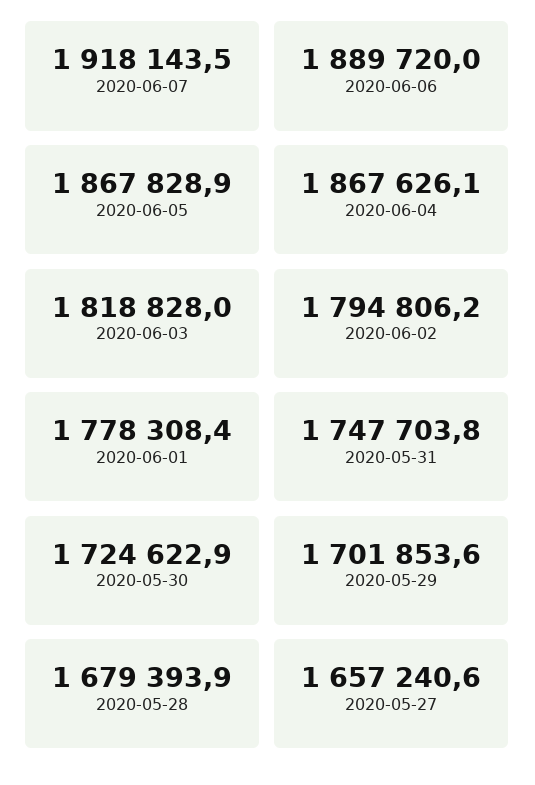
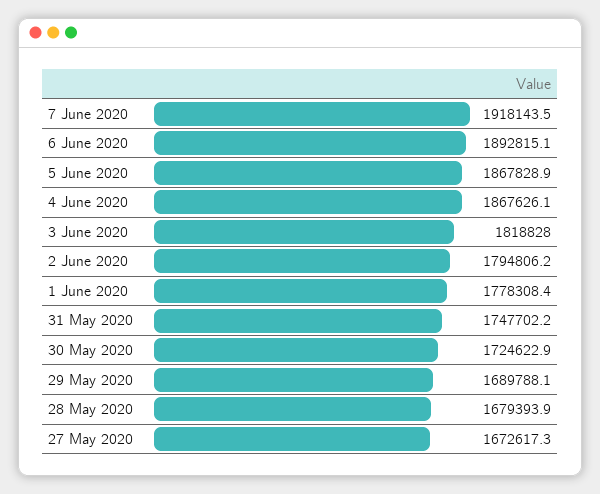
  {
    "2020-06-07": 1918143.5,
-   "2020-06-06": 1889720,
+   "2020-06-06": 1892815.1,
    "2020-06-05": 1867828.9,
    "2020-06-04": 1867626.1,
    "2020-06-03": 1818828,
    "2020-06-02": 1794806.2,
    "2020-06-01": 1778308.4,
-   "2020-05-31": 1747703.8,
+   "2020-05-31": 1747702.2,
    "2020-05-30": 1724622.9,
-   "2020-05-29": 1701853.6,
+   "2020-05-29": 1689788.1,
    "2020-05-28": 1679393.9,
-   "2020-05-27": 1657240.6
+   "2020-05-27": 1672617.3
  }

